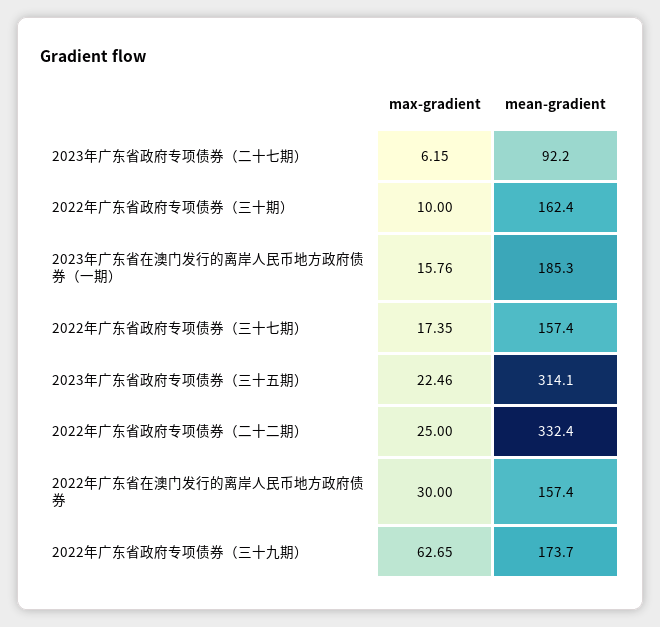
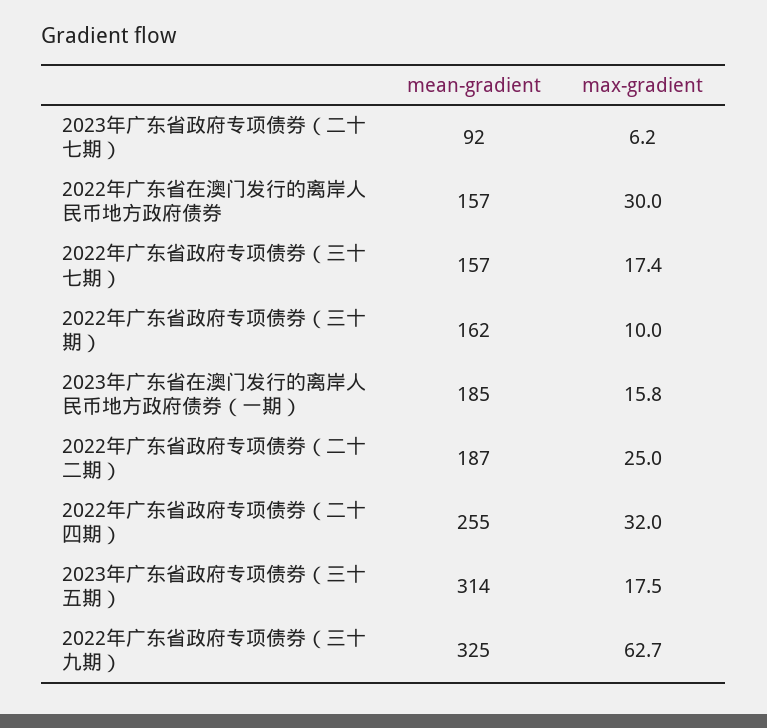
  {
    "max-gradient": {
      "2023年广东省政府专项债券（二十七期）": 6.15,
      "2022年广东省政府专项债券（三十期）": 10,
      "2023年广东省在澳门发行的离岸人民币地方政府债券（一期）": 15.76,
      "2022年广东省政府专项债券（三十七期）": 17.35,
-     "2023年广东省政府专项债券（三十五期）": 22.46,
+     "2023年广东省政府专项债券（三十五期）": 17.5,
      "2022年广东省政府专项债券（二十二期）": 25,
      "2022年广东省在澳门发行的离岸人民币地方政府债券": 30,
-     "2022年广东省政府专项债券（三十九期）": 62.65
+     "2022年广东省政府专项债券（三十九期）": 62.65,
+     "2022年广东省政府专项债券（二十四期）": 32
    },
    "mean-gradient": {
      "2023年广东省政府专项债券（二十七期）": 92.2,
      "2022年广东省政府专项债券（三十期）": 162.4,
      "2023年广东省在澳门发行的离岸人民币地方政府债券（一期）": 185.3,
      "2022年广东省政府专项债券（三十七期）": 157.4,
      "2023年广东省政府专项债券（三十五期）": 314.1,
-     "2022年广东省政府专项债券（二十二期）": 332.4,
+     "2022年广东省政府专项债券（二十二期）": 187,
      "2022年广东省在澳门发行的离岸人民币地方政府债券": 157.4,
-     "2022年广东省政府专项债券（三十九期）": 173.7
+     "2022年广东省政府专项债券（三十九期）": 325,
+     "2022年广东省政府专项债券（二十四期）": 255
    }
  }

